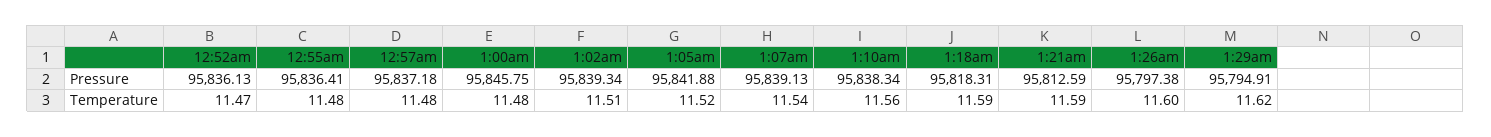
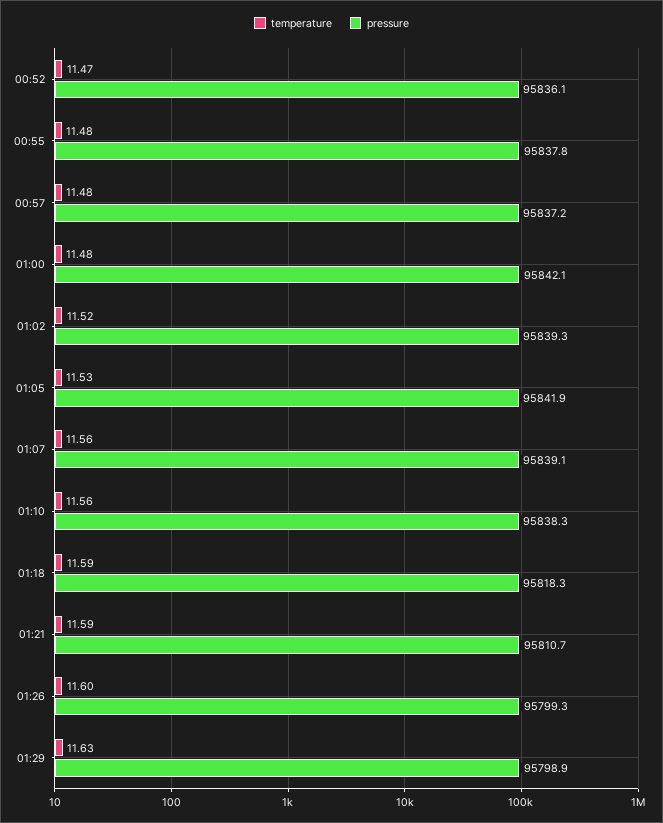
  {
    "Pressure": {
      "12:52am": 95836.13,
-     "12:55am": 95836.41,
+     "12:55am": 95837.8,
      "12:57am": 95837.18,
-     "1:00am": 95845.75,
+     "1:00am": 95842.1,
      "1:02am": 95839.34,
      "1:05am": 95841.88,
      "1:07am": 95839.13,
      "1:10am": 95838.34,
      "1:18am": 95818.31,
-     "1:21am": 95812.59,
+     "1:21am": 95810.7,
-     "1:26am": 95797.38,
+     "1:26am": 95799.3,
-     "1:29am": 95794.91
+     "1:29am": 95798.9
    },
    "Temperature": {
      "12:52am": 11.47,
      "12:55am": 11.48,
      "12:57am": 11.48,
      "1:00am": 11.48,
-     "1:02am": 11.51,
+     "1:02am": 11.52,
-     "1:05am": 11.52,
+     "1:05am": 11.53,
-     "1:07am": 11.54,
+     "1:07am": 11.56,
      "1:10am": 11.56,
      "1:18am": 11.59,
      "1:21am": 11.59,
      "1:26am": 11.6,
-     "1:29am": 11.62
+     "1:29am": 11.63
    }
  }

